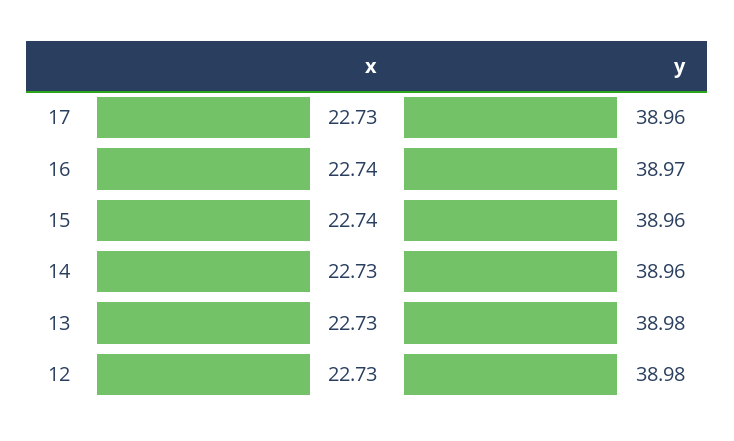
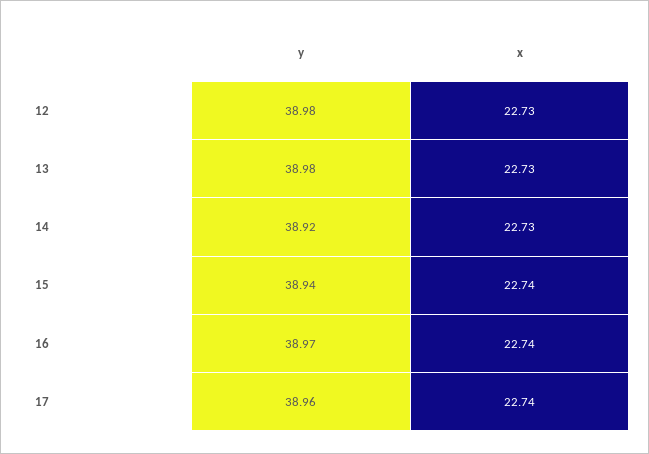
  {
    "x": {
-     "17": 22.73,
+     "17": 22.74,
      "16": 22.74,
      "15": 22.74,
      "14": 22.73,
      "13": 22.73,
      "12": 22.73
    },
    "y": {
      "17": 38.96,
      "16": 38.97,
-     "15": 38.96,
+     "15": 38.94,
-     "14": 38.96,
+     "14": 38.92,
      "13": 38.98,
      "12": 38.98
    }
  }

